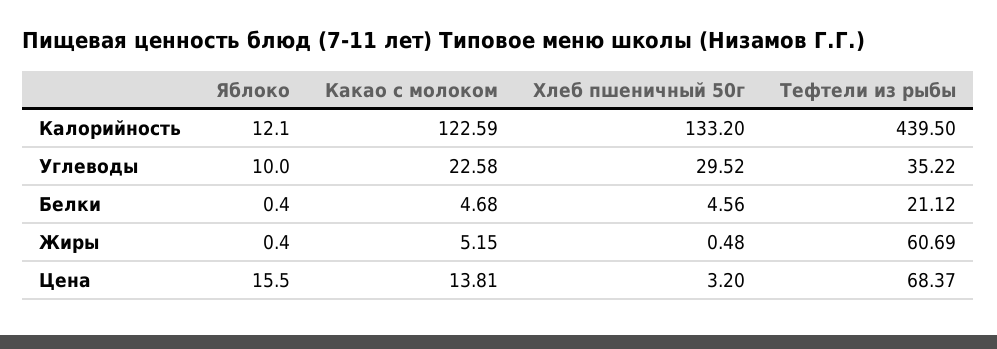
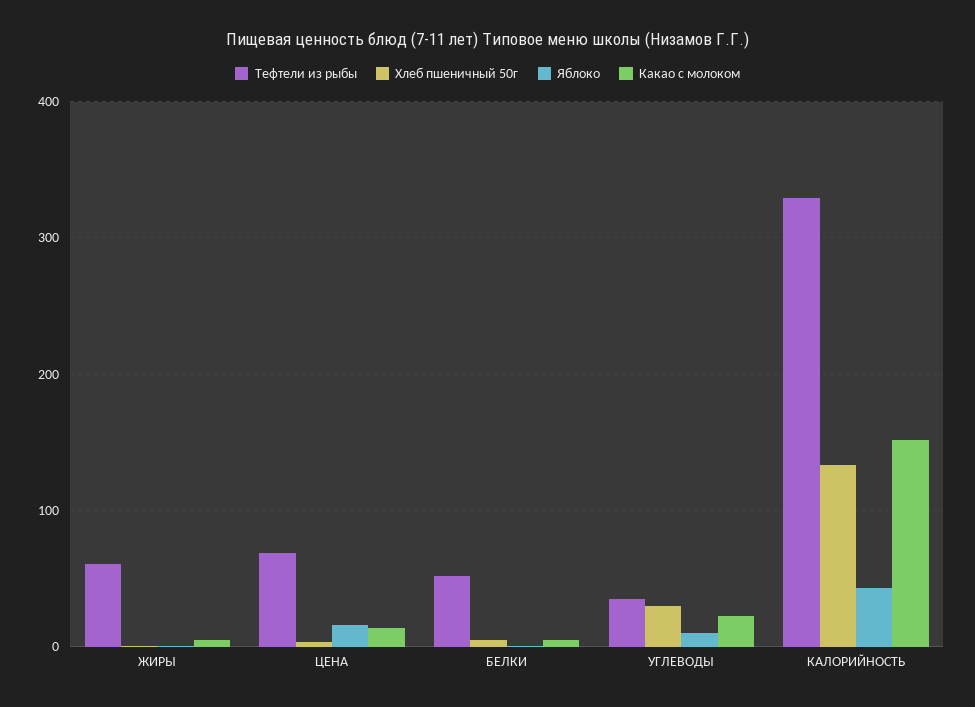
  {
    "Яблоко": {
-     "Калорийность": 12.1,
+     "Калорийность": 40,
      "Углеводы": 10,
      "Белки": 0.4,
      "Жиры": 0.4,
      "Цена": 15.5
    },
    "Какао с молоком": {
-     "Калорийность": 122.59,
+     "Калорийность": 150,
      "Углеводы": 22.58,
      "Белки": 4.68,
      "Жиры": 5.15,
      "Цена": 13.81
    },
    "Хлеб пшеничный 50г": {
      "Калорийность": 133.2,
      "Углеводы": 29.52,
      "Белки": 4.56,
      "Жиры": 0.48,
      "Цена": 3.2
    },
    "Тефтели из рыбы": {
-     "Калорийность": 439.5,
+     "Калорийность": 330,
      "Углеводы": 35.22,
-     "Белки": 21.12,
+     "Белки": 50,
      "Жиры": 60.69,
      "Цена": 68.37
    }
  }

